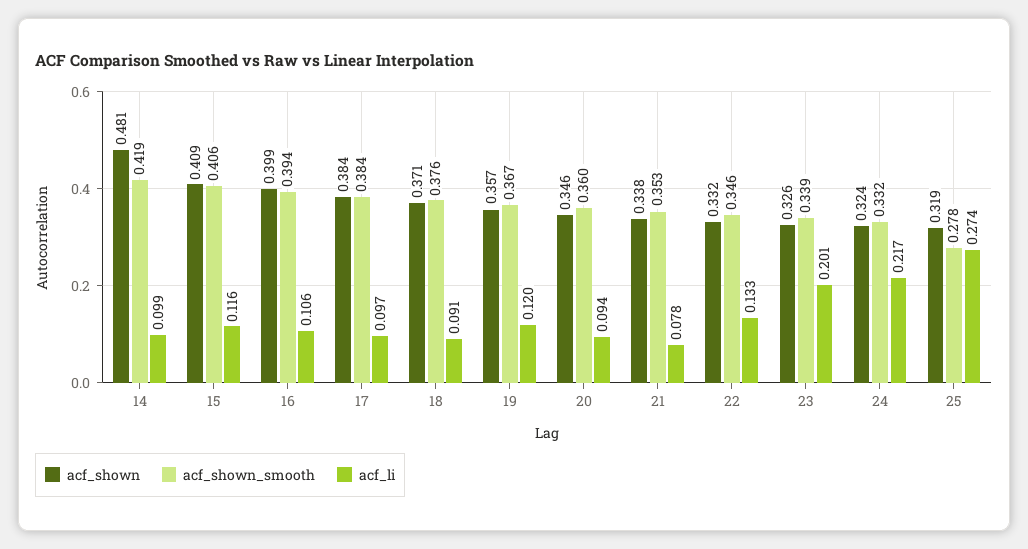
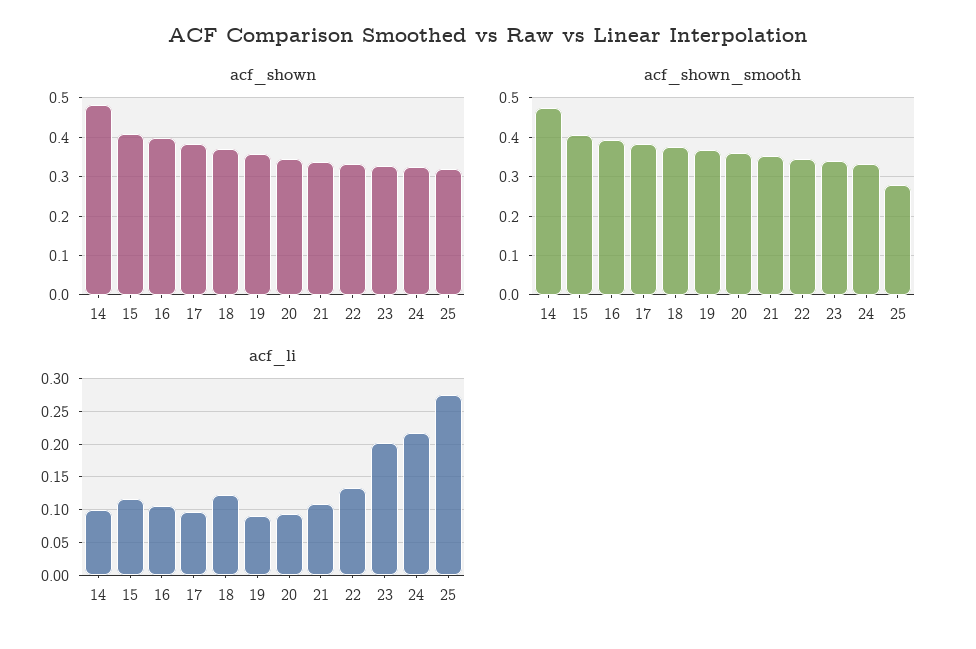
  {
    "acf_shown": {
      "14": 0.481,
      "15": 0.409,
      "16": 0.399,
      "17": 0.384,
      "18": 0.371,
      "19": 0.357,
      "20": 0.346,
      "21": 0.338,
      "22": 0.332,
      "23": 0.326,
      "24": 0.324,
      "25": 0.319
    },
    "acf_shown_smooth": {
-     "14": 0.419,
+     "14": 0.48,
      "15": 0.406,
      "16": 0.394,
      "17": 0.384,
      "18": 0.376,
      "19": 0.367,
      "20": 0.36,
      "21": 0.353,
      "22": 0.346,
      "23": 0.339,
      "24": 0.332,
      "25": 0.278
    },
    "acf_li": {
      "14": 0.099,
      "15": 0.116,
      "16": 0.106,
      "17": 0.097,
-     "18": 0.091,
+     "18": 0.12,
-     "19": 0.12,
+     "19": 0.09,
      "20": 0.094,
-     "21": 0.078,
+     "21": 0.11,
      "22": 0.133,
      "23": 0.201,
      "24": 0.217,
      "25": 0.274
    }
  }

